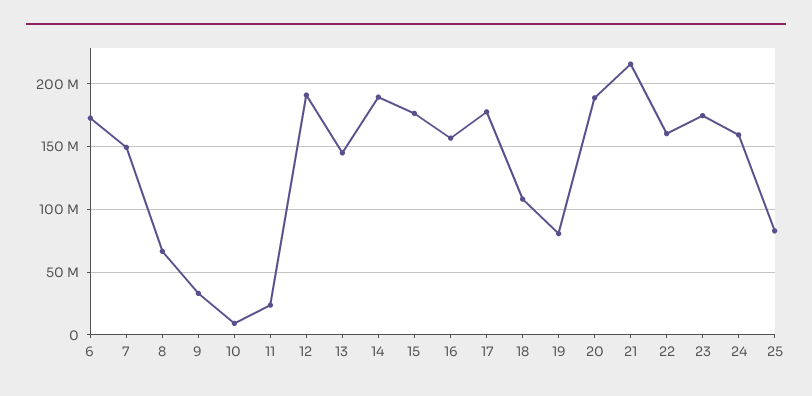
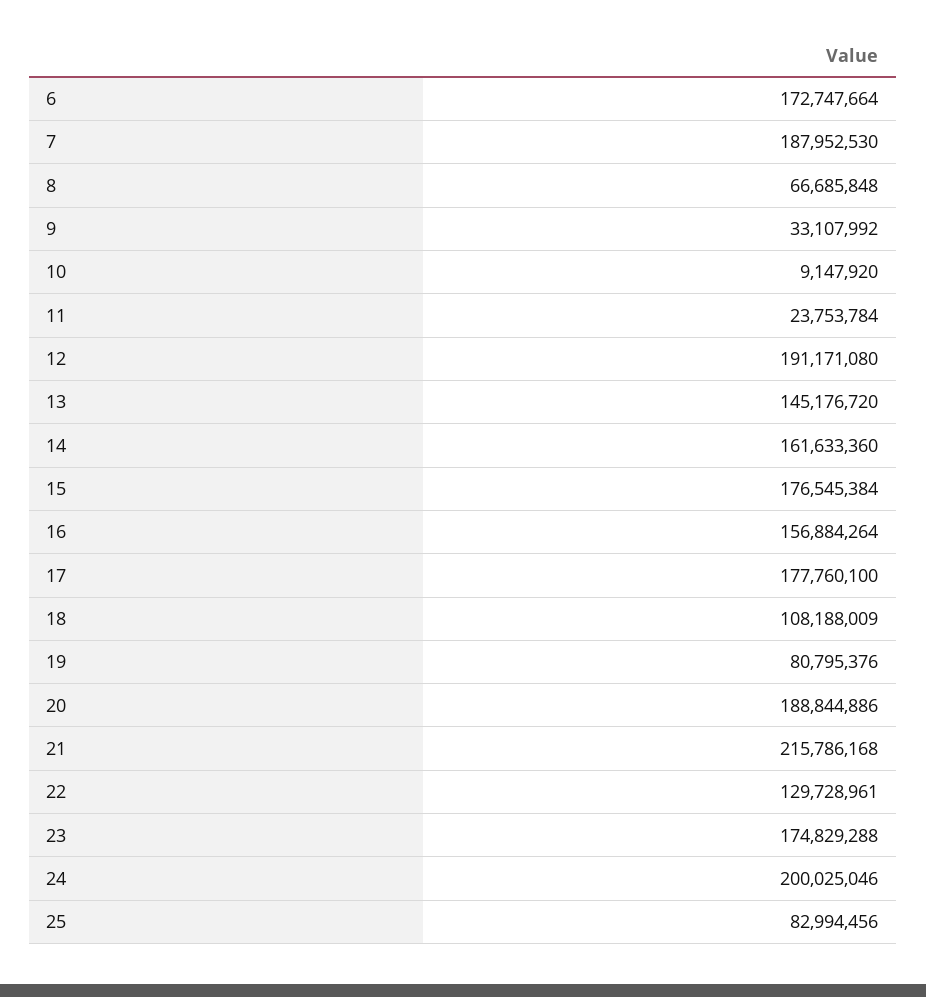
  {
    "6": 172747664,
-   "7": 150000000,
+   "7": 187952530,
    "8": 66685848,
    "9": 33107992,
    "10": 9147920,
    "11": 23753784,
    "12": 191171080,
    "13": 145176720,
-   "14": 190000000,
+   "14": 161633360,
    "15": 176545384,
    "16": 156884264,
    "17": 177760100,
    "18": 108188009,
    "19": 80795376,
    "20": 188844886,
    "21": 215786168,
-   "22": 160000000,
+   "22": 129728961,
    "23": 174829288,
-   "24": 160000000,
+   "24": 200025046,
    "25": 82994456
  }

